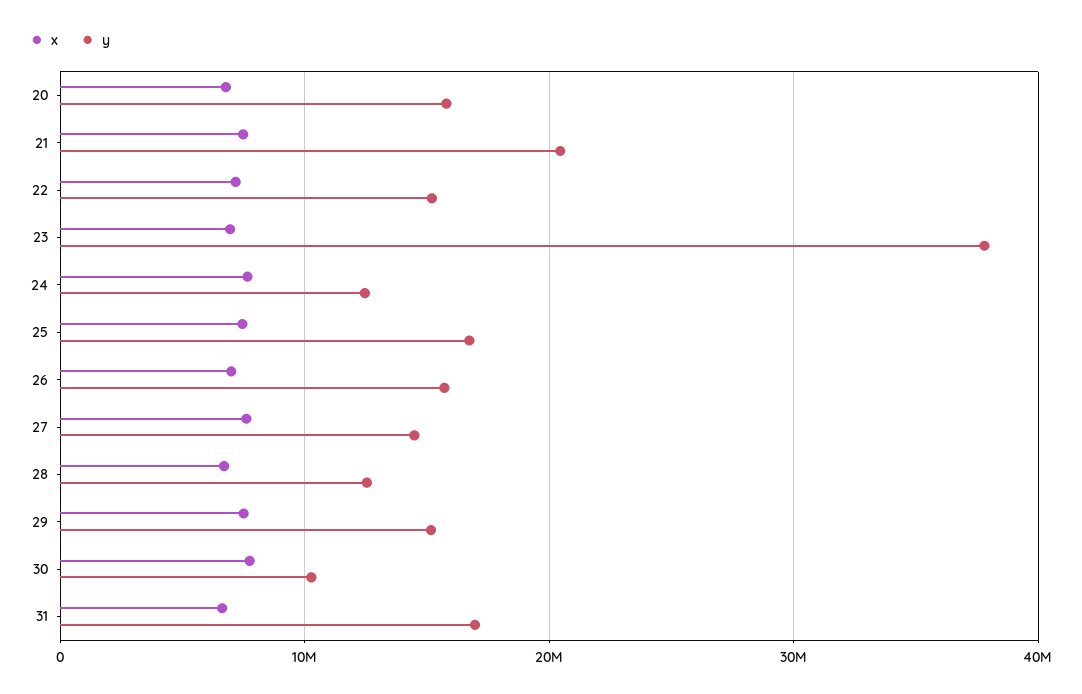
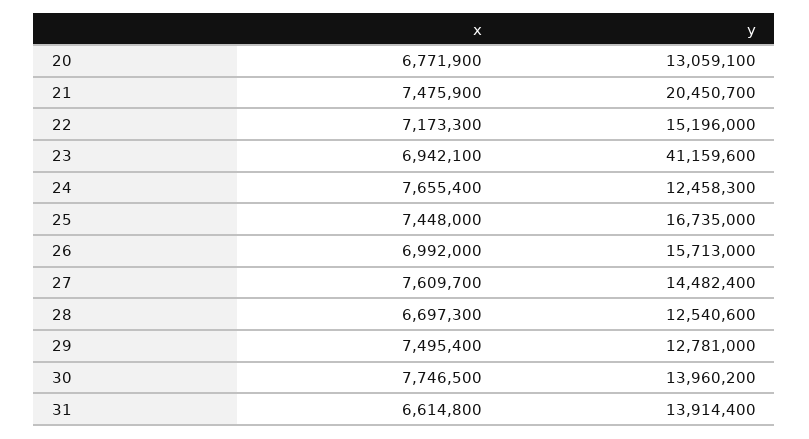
  {
    "x": {
      "20": 6771900,
      "21": 7475900,
      "22": 7173300,
      "23": 6942100,
      "24": 7655400,
      "25": 7448000,
      "26": 6992000,
      "27": 7609700,
      "28": 6697300,
      "29": 7495400,
      "30": 7746500,
      "31": 6614800
    },
    "y": {
-     "20": 16000000,
+     "20": 13059100,
      "21": 20450700,
      "22": 15196000,
-     "23": 38000000,
+     "23": 41159600,
      "24": 12458300,
      "25": 16735000,
      "26": 15713000,
      "27": 14482400,
      "28": 12540600,
-     "29": 15000000,
+     "29": 12781000,
-     "30": 10000000,
+     "30": 13960200,
-     "31": 17000000
+     "31": 13914400
    }
  }

